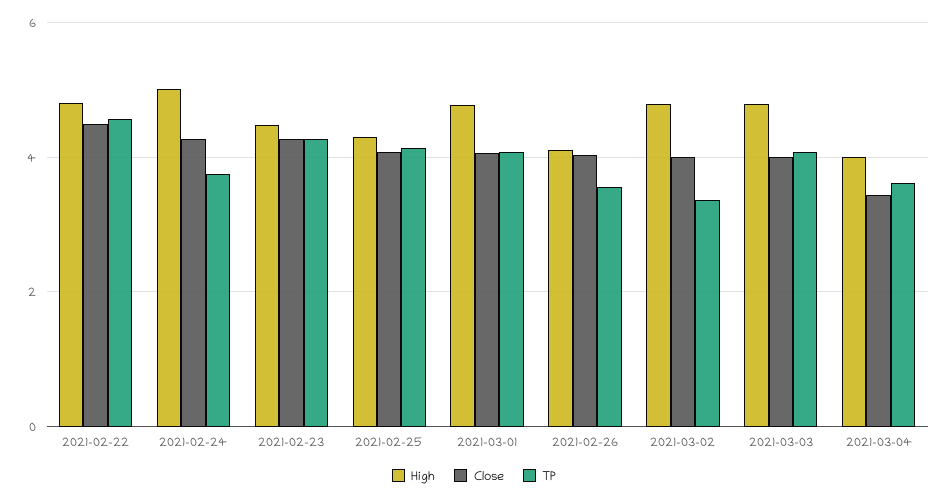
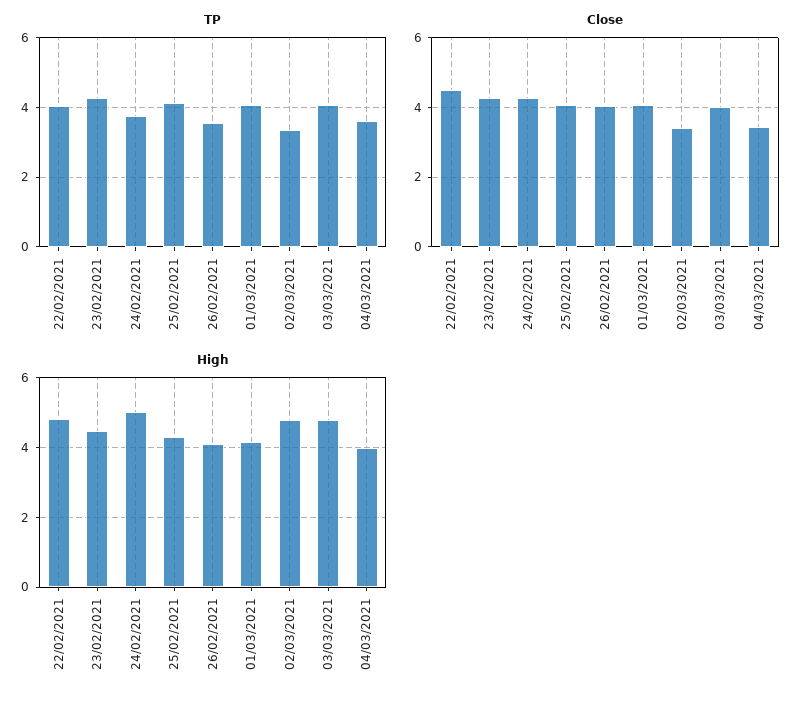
  {
    "High": {
      "2021-02-22": 4.8,
      "2021-02-24": 5,
      "2021-02-23": 4.4,
      "2021-02-25": 4.4,
-     "2021-03-01": 4.8,
+     "2021-03-01": 4.2,
      "2021-02-26": 4.2,
      "2021-03-02": 4.8,
      "2021-03-03": 4.8,
      "2021-03-04": 4
    },
    "Close": {
      "2021-02-22": 4.6,
      "2021-02-24": 4.2,
      "2021-02-23": 4.2,
      "2021-02-25": 4,
      "2021-03-01": 4,
      "2021-02-26": 4,
-     "2021-03-02": 4,
+     "2021-03-02": 3.4,
      "2021-03-03": 4,
      "2021-03-04": 3.4
    },
    "TP": {
-     "2021-02-22": 4.6,
+     "2021-02-22": 4,
      "2021-02-24": 3.8,
      "2021-02-23": 4.2,
      "2021-02-25": 4.2,
      "2021-03-01": 4,
      "2021-02-26": 3.6,
      "2021-03-02": 3.4,
      "2021-03-03": 4,
      "2021-03-04": 3.6
    }
  }

